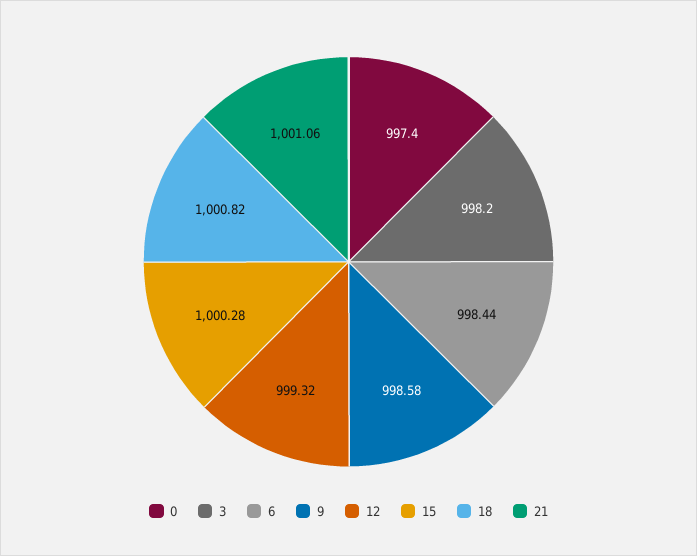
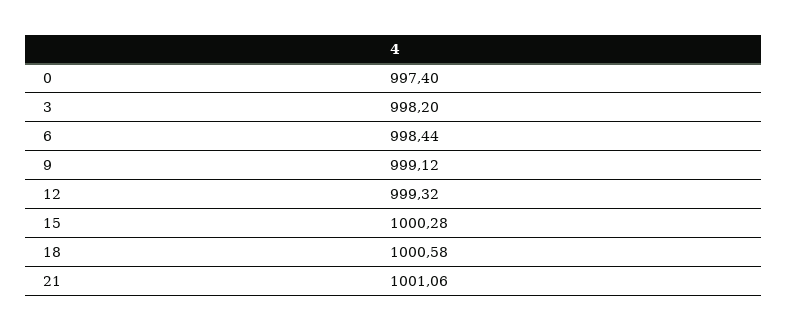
  {
    "0": 997.4,
    "3": 998.2,
    "6": 998.44,
-   "9": 998.58,
+   "9": 999.12,
    "12": 999.32,
    "15": 1000.28,
-   "18": 1000.82,
+   "18": 1000.58,
    "21": 1001.06
  }

